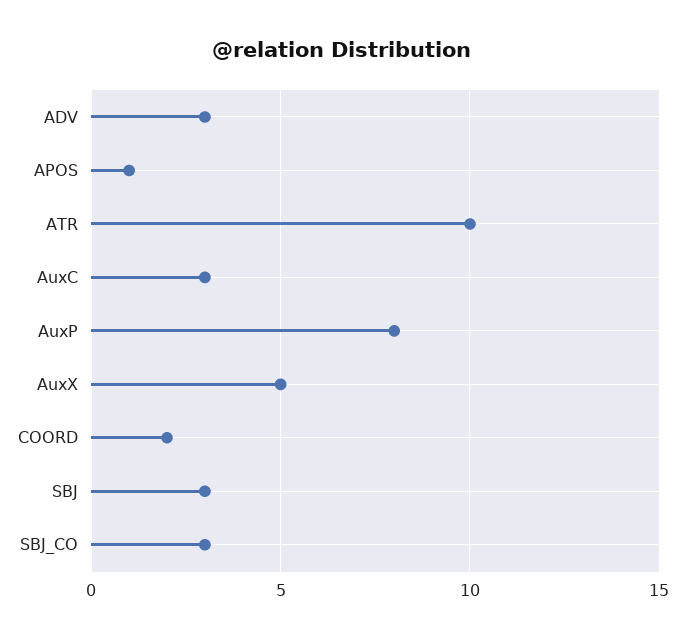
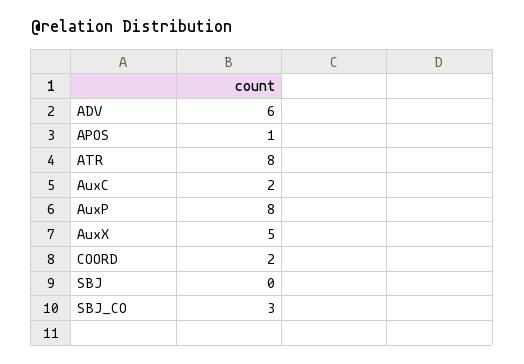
  {
-   "ADV": 3,
+   "ADV": 6,
    "APOS": 1,
-   "ATR": 10,
+   "ATR": 8,
-   "AuxC": 3,
+   "AuxC": 2,
    "AuxP": 8,
    "AuxX": 5,
    "COORD": 2,
-   "SBJ": 3,
+   "SBJ": 0,
    "SBJ_CO": 3
  }

